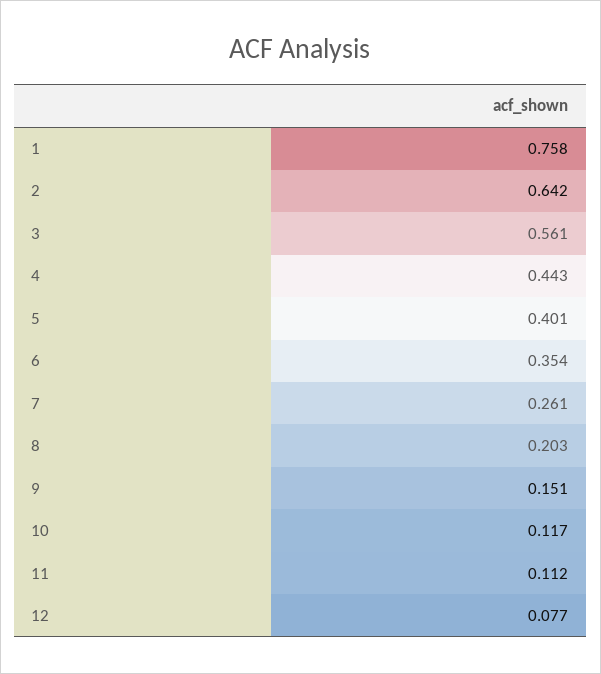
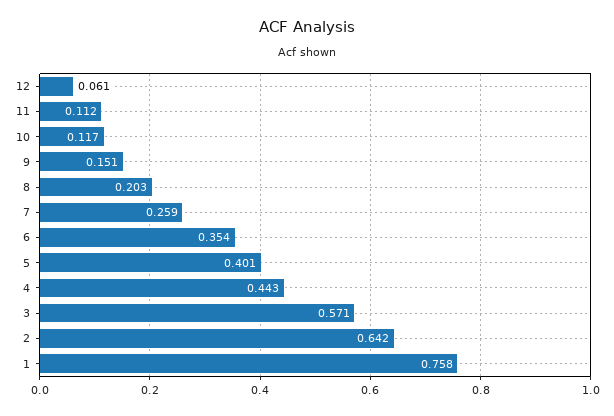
  {
    "1": 0.758,
    "2": 0.642,
-   "3": 0.561,
+   "3": 0.571,
    "4": 0.443,
    "5": 0.401,
    "6": 0.354,
-   "7": 0.261,
+   "7": 0.259,
    "8": 0.203,
    "9": 0.151,
    "10": 0.117,
    "11": 0.112,
-   "12": 0.077
+   "12": 0.061
  }

